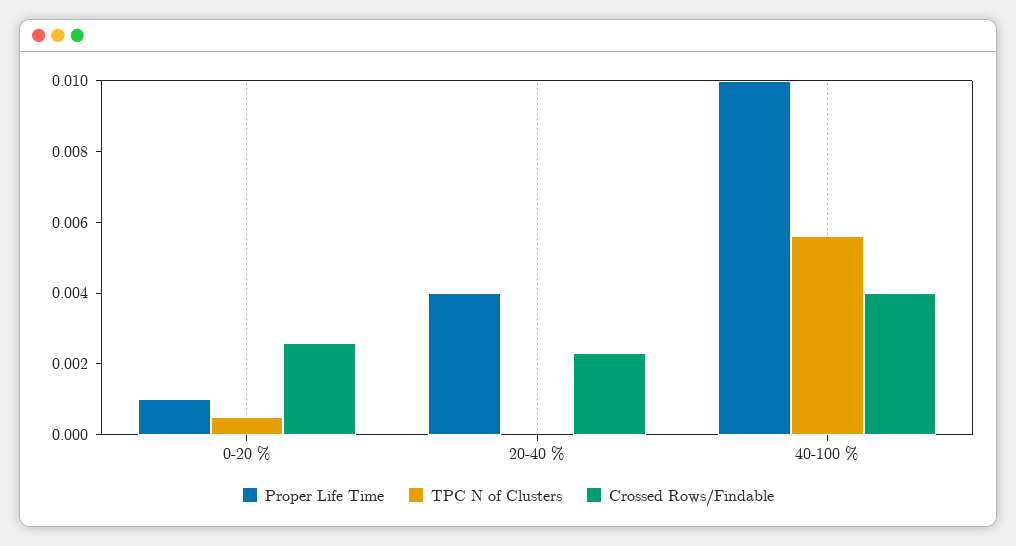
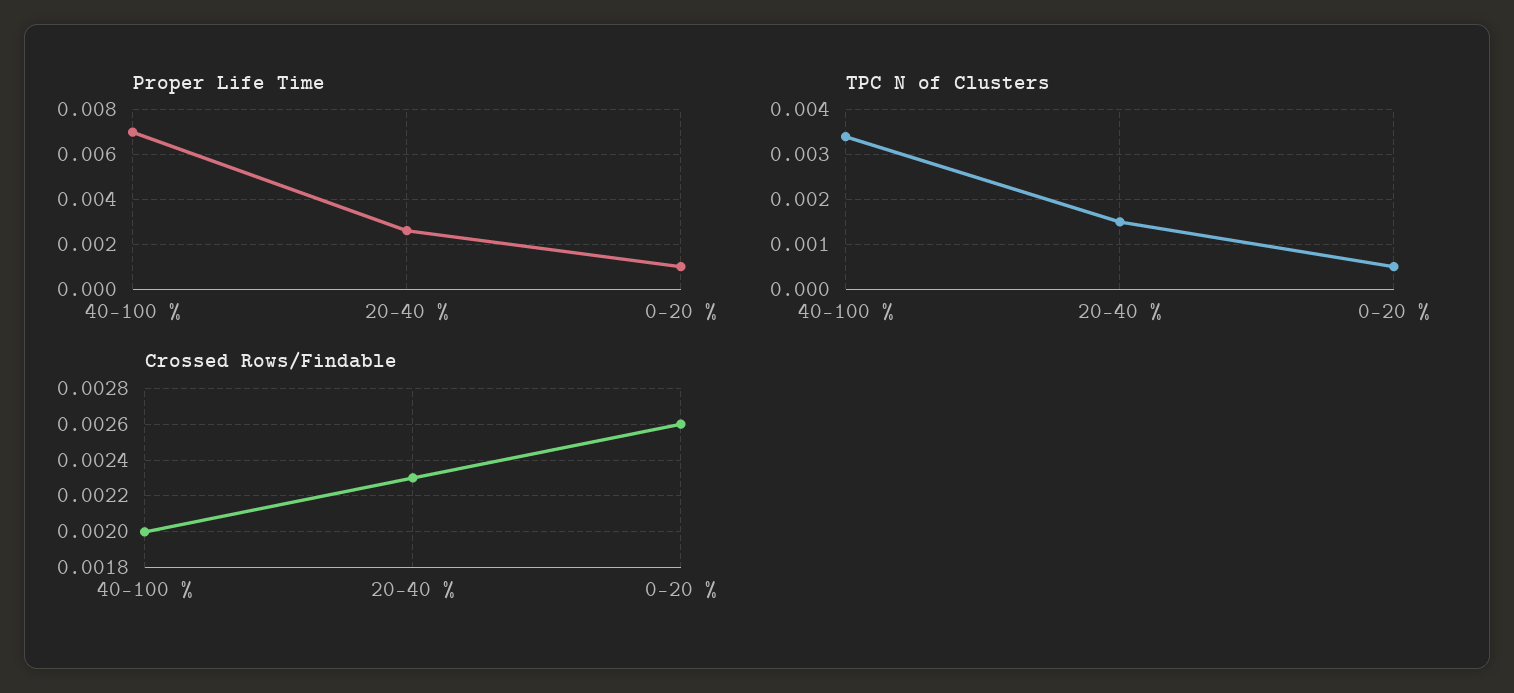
  {
    "Proper Life Time": {
      "0-20 %": 0.001,
-     "20-40 %": 0.004,
+     "20-40 %": 0.0025,
-     "40-100 %": 0.01
+     "40-100 %": 0.007
    },
    "TPC N of Clusters": {
      "0-20 %": 0.0005,
-     "20-40 %": 0,
+     "20-40 %": 0.0015,
-     "40-100 %": 0.0055
+     "40-100 %": 0.0035
    },
    "Crossed Rows/Findable": {
      "0-20 %": 0.0026,
      "20-40 %": 0.0023,
-     "40-100 %": 0.004
+     "40-100 %": 0.002
    }
  }

